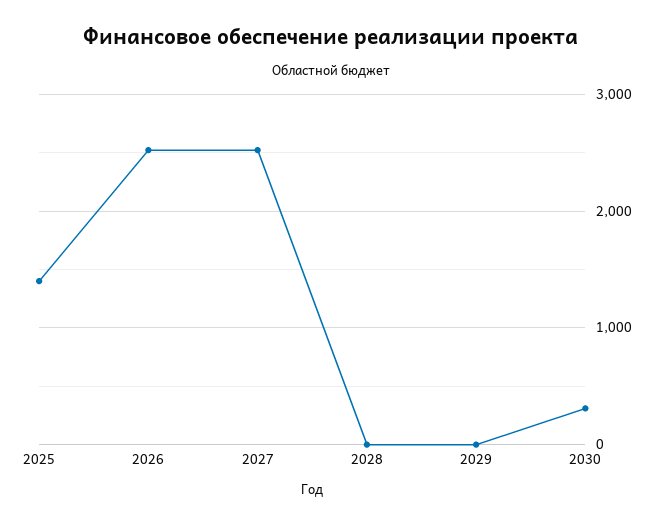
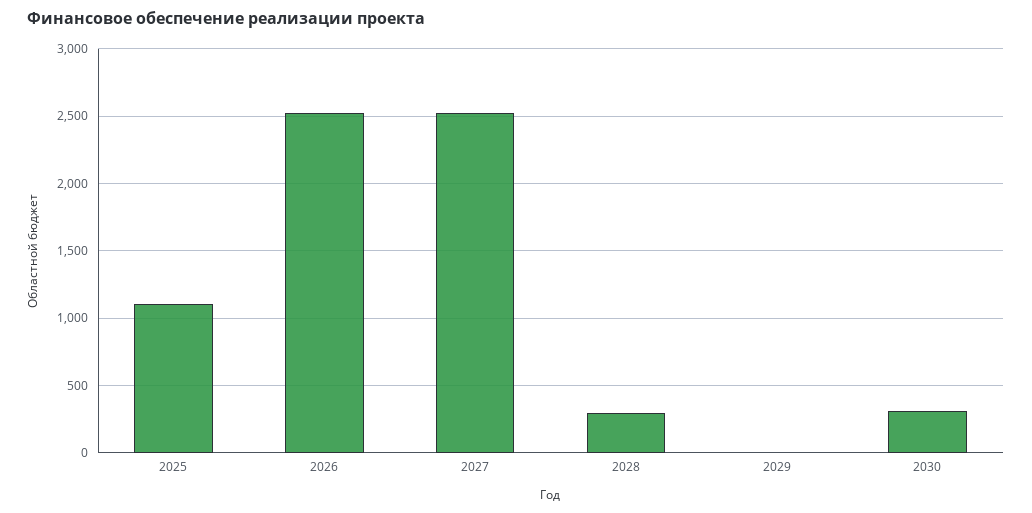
  {
-   "2025": 1400,
+   "2025": 1100,
    "2026": 2500,
    "2027": 2500,
-   "2028": 0,
+   "2028": 300,
    "2029": 0,
    "2030": 300
  }

